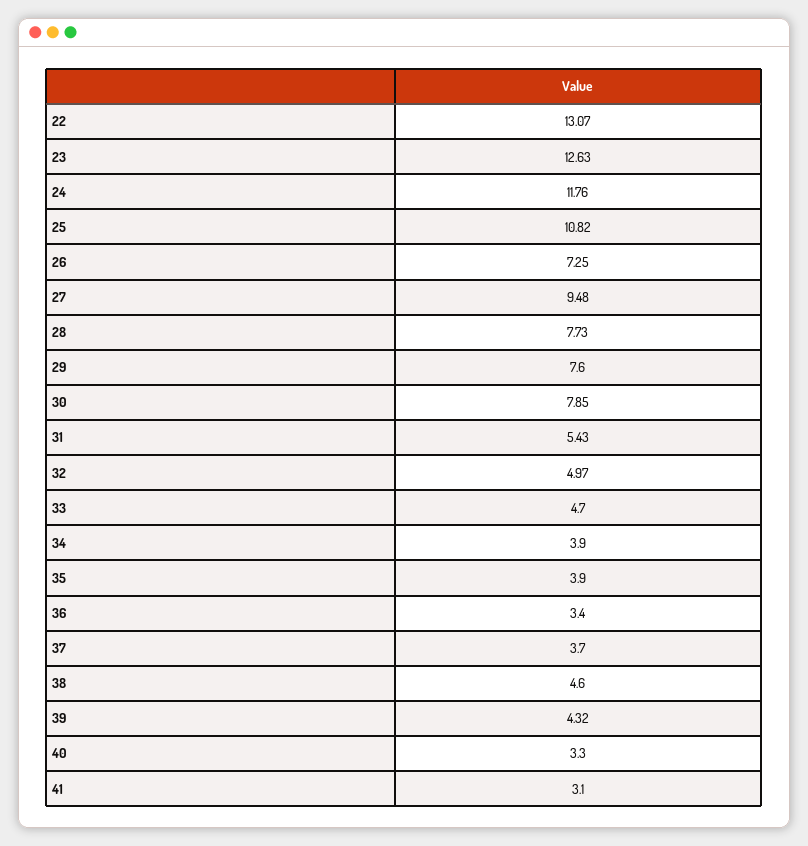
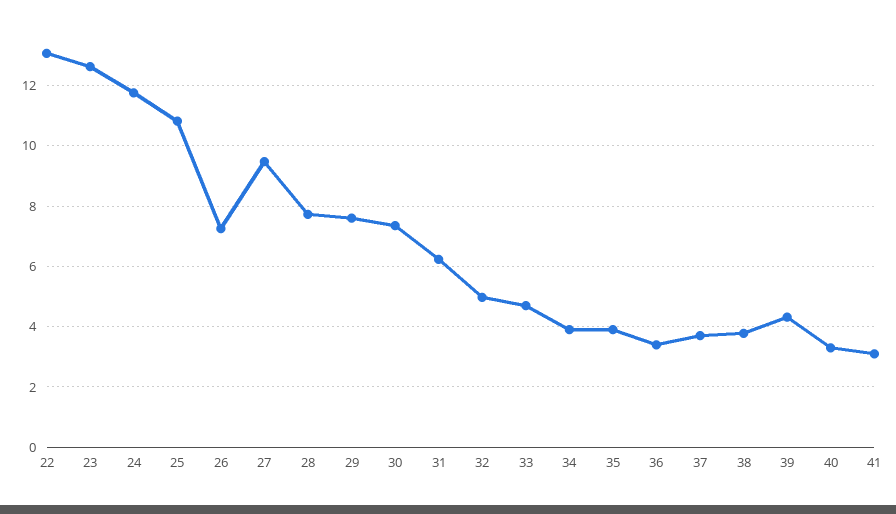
  {
    "22": 13.07,
    "23": 12.63,
    "24": 11.76,
    "25": 10.82,
    "26": 7.25,
    "27": 9.48,
    "28": 7.73,
    "29": 7.6,
-   "30": 7.85,
+   "30": 7.4,
-   "31": 5.43,
+   "31": 6.2,
    "32": 4.97,
    "33": 4.7,
    "34": 3.9,
    "35": 3.9,
    "36": 3.4,
    "37": 3.7,
-   "38": 4.6,
+   "38": 3.8,
    "39": 4.32,
    "40": 3.3,
    "41": 3.1
  }

